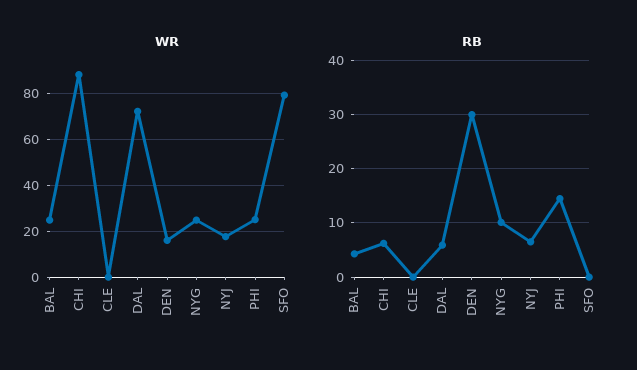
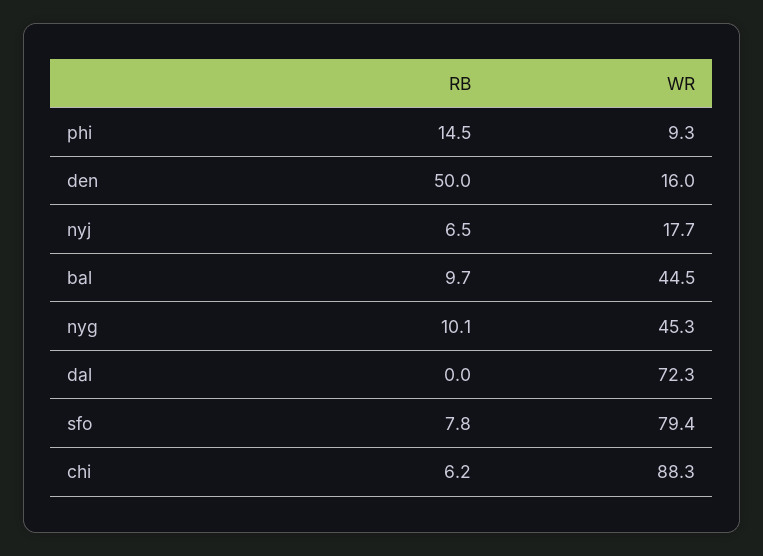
  {
    "WR": {
-     "BAL": 25,
+     "BAL": 44.5,
      "CHI": 88.3,
-     "CLE": 0,
      "DAL": 72.3,
      "DEN": 16,
-     "NYG": 25,
+     "NYG": 45.3,
      "NYJ": 17.7,
-     "PHI": 25,
+     "PHI": 9.3,
      "SFO": 79.4
    },
    "RB": {
-     "BAL": 4,
+     "BAL": 9.7,
      "CHI": 6.2,
-     "CLE": 0,
-     "DAL": 6,
+     "DAL": 0,
-     "DEN": 30,
+     "DEN": 50,
      "NYG": 10.1,
      "NYJ": 6.5,
      "PHI": 14.5,
-     "SFO": 0
+     "SFO": 7.8
    }
  }

